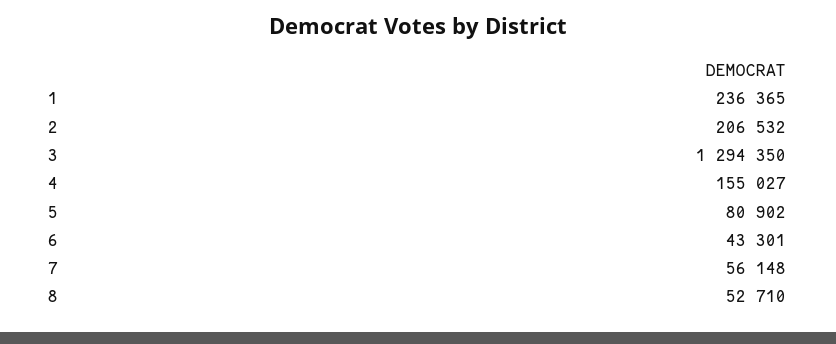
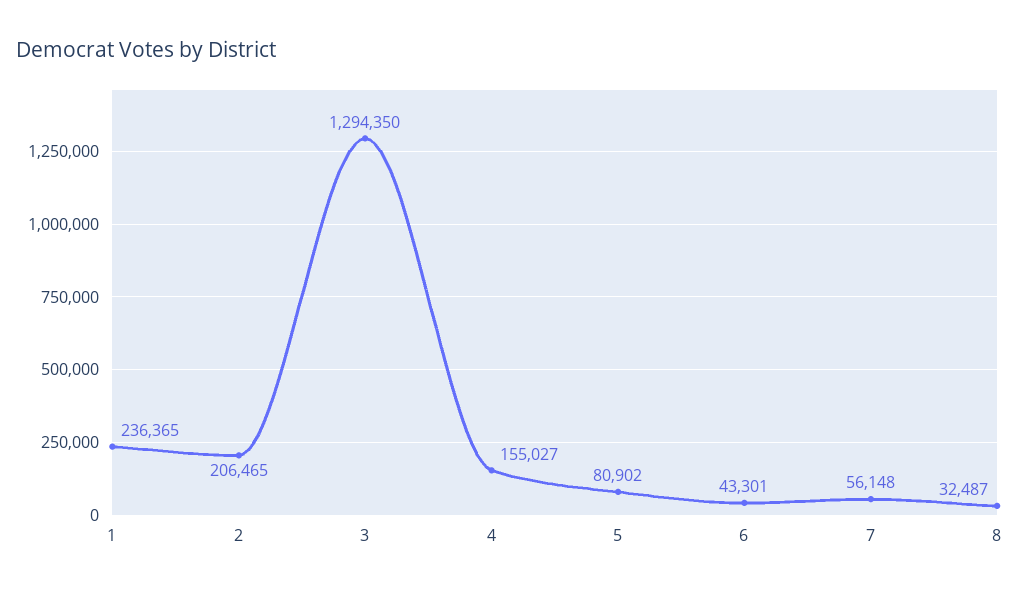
  {
    "1": 236365,
-   "2": 206532,
+   "2": 206465,
    "3": 1294350,
    "4": 155027,
    "5": 80902,
    "6": 43301,
    "7": 56148,
-   "8": 52710
+   "8": 32487
  }

